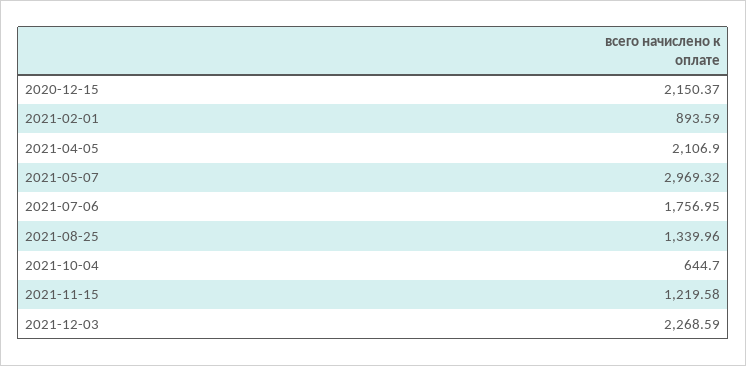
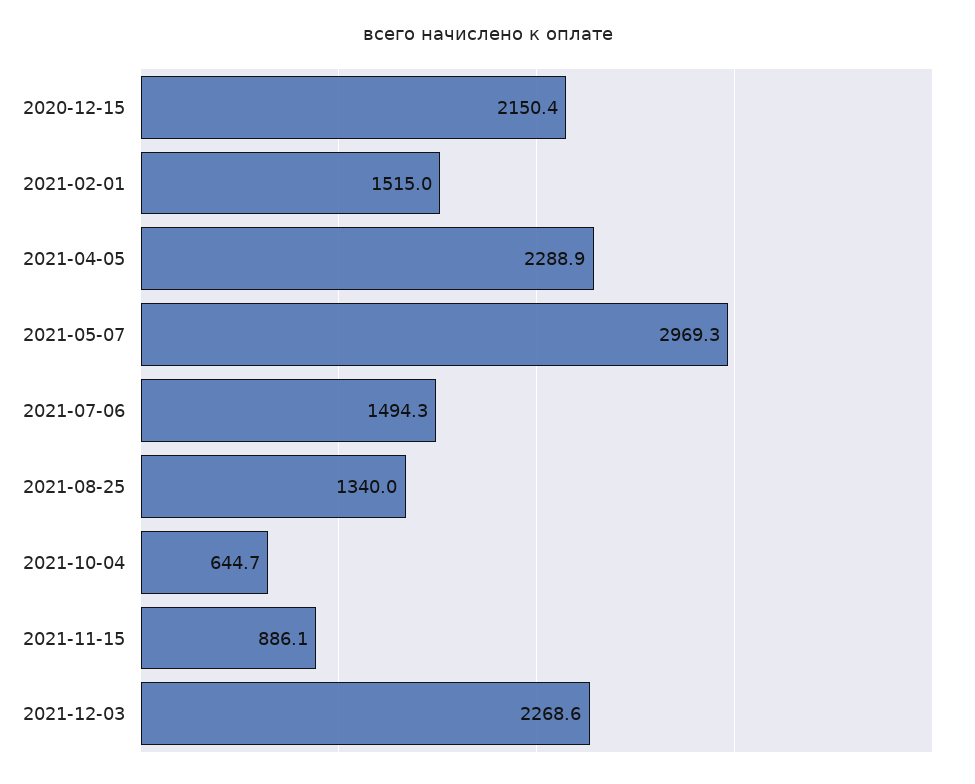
  {
    "2020-12-15": 2150.37,
-   "2021-02-01": 893.59,
+   "2021-02-01": 1515,
-   "2021-04-05": 2106.9,
+   "2021-04-05": 2288.9,
    "2021-05-07": 2969.32,
-   "2021-07-06": 1756.95,
+   "2021-07-06": 1494.3,
    "2021-08-25": 1339.96,
    "2021-10-04": 644.7,
-   "2021-11-15": 1219.58,
+   "2021-11-15": 886.1,
    "2021-12-03": 2268.59
  }

